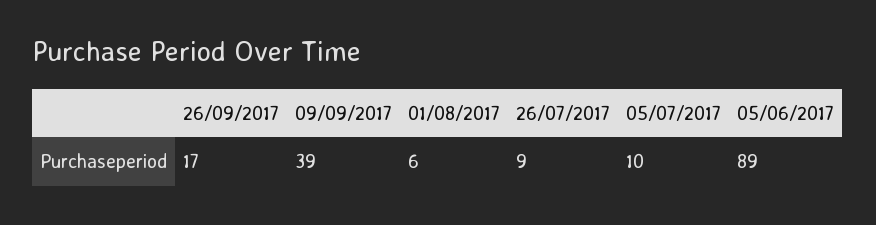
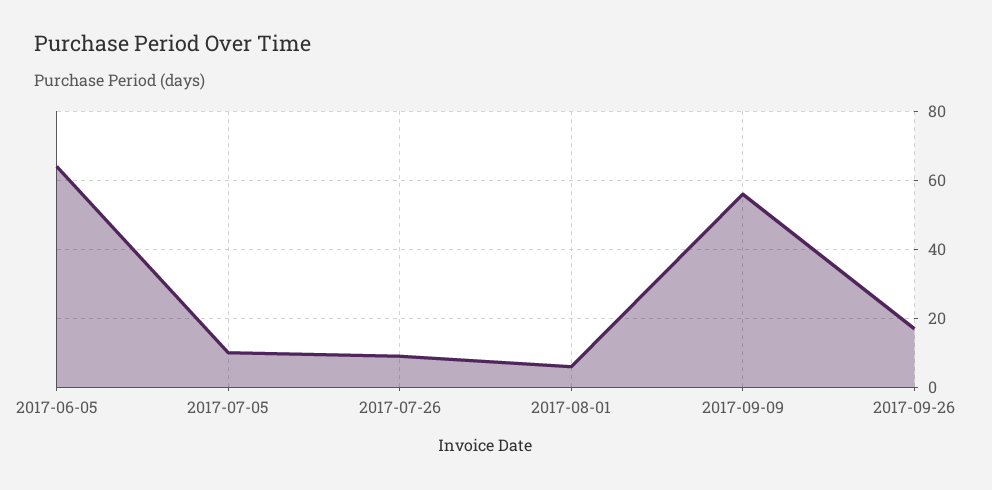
  {
    "26/09/2017": 17,
-   "09/09/2017": 39,
+   "09/09/2017": 55,
    "01/08/2017": 6,
    "26/07/2017": 9,
    "05/07/2017": 10,
-   "05/06/2017": 89
+   "05/06/2017": 65
  }

